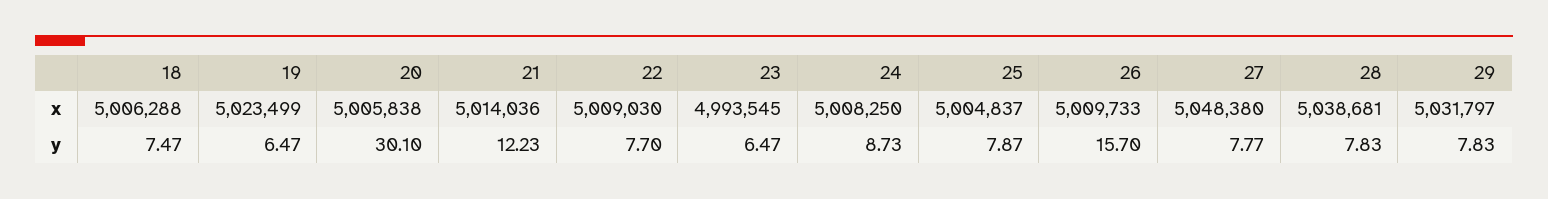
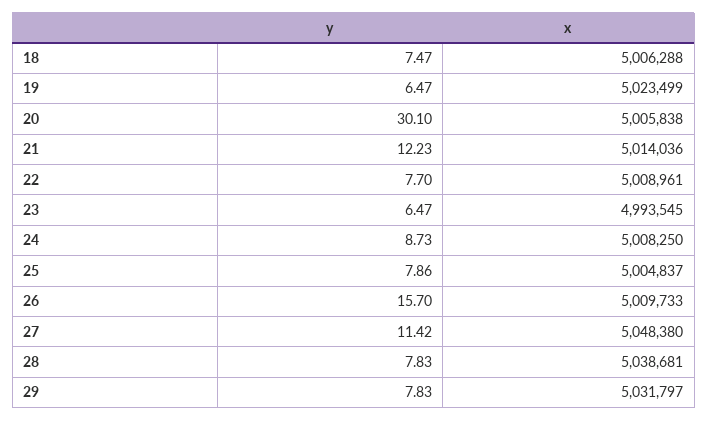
  {
    "18": {
      "x": 5006288,
      "y": 7.47
    },
    "19": {
      "x": 5023499,
      "y": 6.47
    },
    "20": {
      "x": 5005838,
      "y": 30.1
    },
    "21": {
      "x": 5014036,
      "y": 12.23
    },
    "22": {
-     "x": 5009030,
+     "x": 5008961,
      "y": 7.7
    },
    "23": {
      "x": 4993545,
      "y": 6.47
    },
    "24": {
      "x": 5008250,
      "y": 8.73
    },
    "25": {
      "x": 5004837,
-     "y": 7.87
+     "y": 7.86
    },
    "26": {
      "x": 5009733,
      "y": 15.7
    },
    "27": {
      "x": 5048380,
-     "y": 7.77
+     "y": 11.42
    },
    "28": {
      "x": 5038681,
      "y": 7.83
    },
    "29": {
      "x": 5031797,
      "y": 7.83
    }
  }

